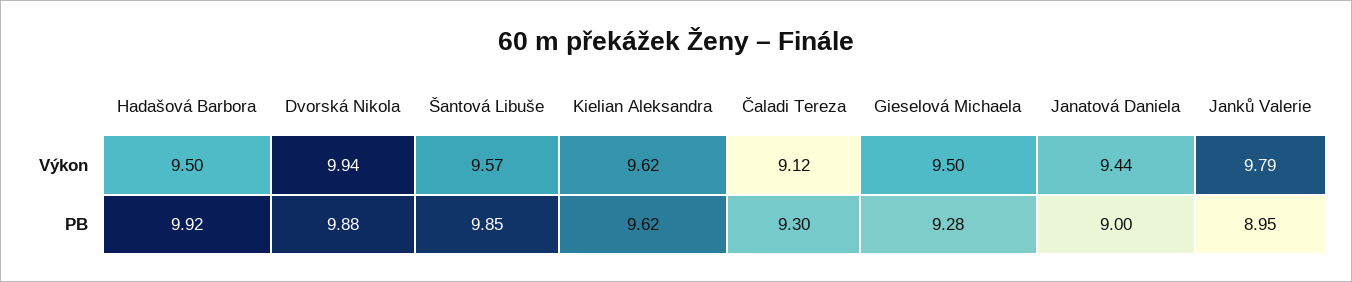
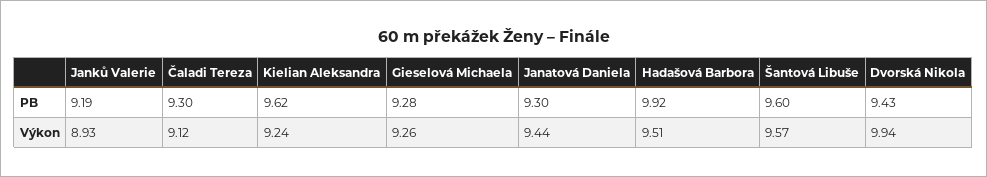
  {
    "Hadašová Barbora": {
-     "Výkon": 9.5,
+     "Výkon": 9.51,
      "PB": 9.92
    },
    "Dvorská Nikola": {
      "Výkon": 9.94,
-     "PB": 9.88
+     "PB": 9.43
    },
    "Šantová Libuše": {
      "Výkon": 9.57,
-     "PB": 9.85
+     "PB": 9.6
    },
    "Kielian Aleksandra": {
-     "Výkon": 9.62,
+     "Výkon": 9.24,
      "PB": 9.62
    },
    "Čaladi Tereza": {
      "Výkon": 9.12,
      "PB": 9.3
    },
    "Gieselová Michaela": {
-     "Výkon": 9.5,
+     "Výkon": 9.26,
      "PB": 9.28
    },
    "Janatová Daniela": {
      "Výkon": 9.44,
-     "PB": 9
+     "PB": 9.3
    },
    "Janků Valerie": {
-     "Výkon": 9.79,
+     "Výkon": 8.93,
-     "PB": 8.95
+     "PB": 9.19
    }
  }

